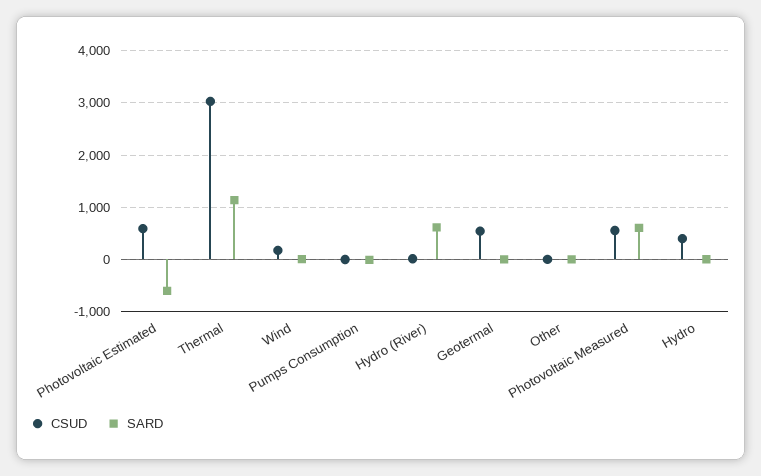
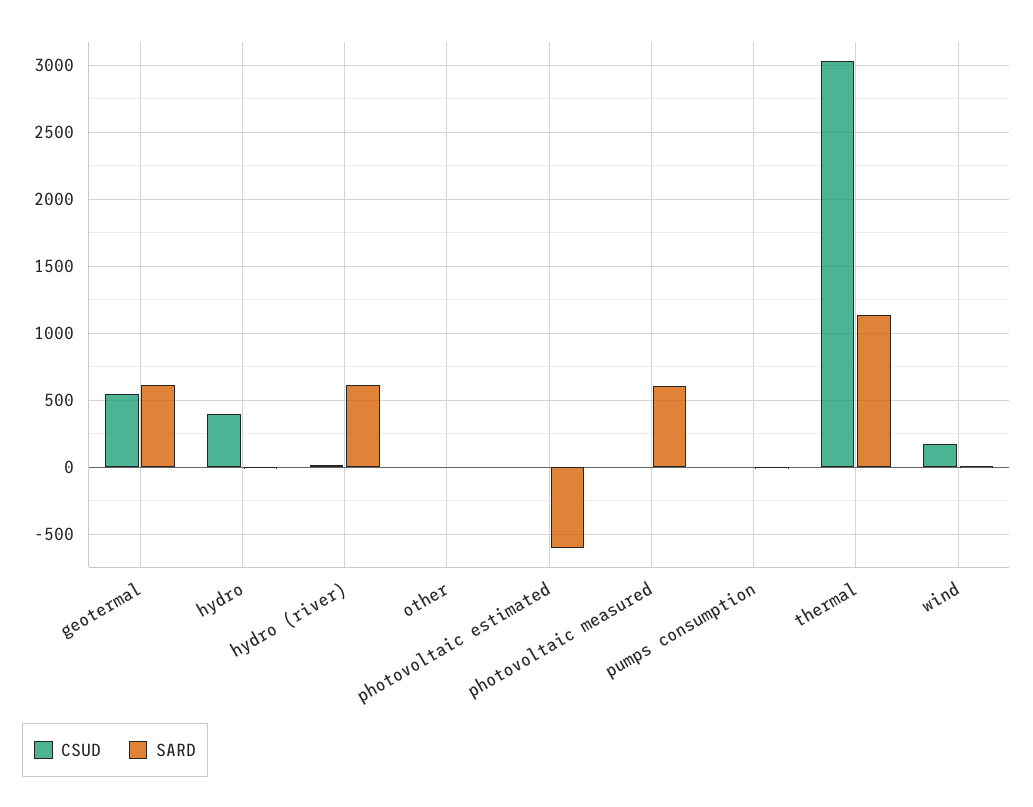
  {
    "CSUD": {
-     "Photovoltaic Estimated": 600,
+     "Photovoltaic Estimated": 0,
      "Thermal": 3050,
      "Wind": 150,
      "Pumps Consumption": 0,
      "Hydro (River)": 0,
      "Geotermal": 550,
      "Other": 0,
-     "Photovoltaic Measured": 600,
+     "Photovoltaic Measured": 0,
      "Hydro": 400
    },
    "SARD": {
      "Photovoltaic Estimated": -600,
      "Thermal": 1150,
      "Wind": 0,
      "Pumps Consumption": 0,
      "Hydro (River)": 600,
-     "Geotermal": 0,
+     "Geotermal": 600,
      "Other": 0,
      "Photovoltaic Measured": 600,
      "Hydro": 0
    }
  }

